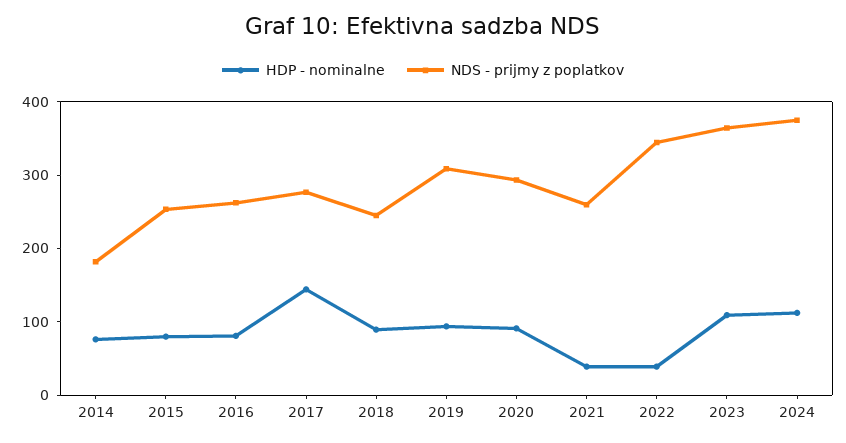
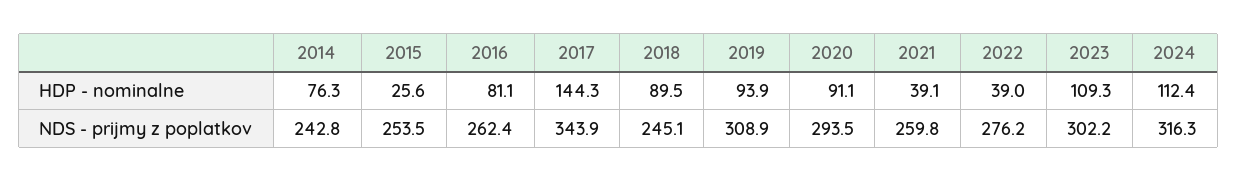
  {
    "HDP - nominalne": {
      "2014": 76.3,
-     "2015": 80,
+     "2015": 25.6,
      "2016": 81.1,
      "2017": 144.3,
      "2018": 89.5,
      "2019": 93.9,
      "2020": 91.1,
      "2021": 39.1,
      "2022": 39,
      "2023": 109.3,
      "2024": 112.4
    },
    "NDS - prijmy z poplatkov": {
-     "2014": 180,
+     "2014": 242.8,
      "2015": 253.5,
      "2016": 262.4,
-     "2017": 280,
+     "2017": 343.9,
      "2018": 245.1,
      "2019": 308.9,
      "2020": 293.5,
      "2021": 259.8,
-     "2022": 340,
+     "2022": 276.2,
-     "2023": 360,
+     "2023": 302.2,
-     "2024": 380
+     "2024": 316.3
    }
  }

